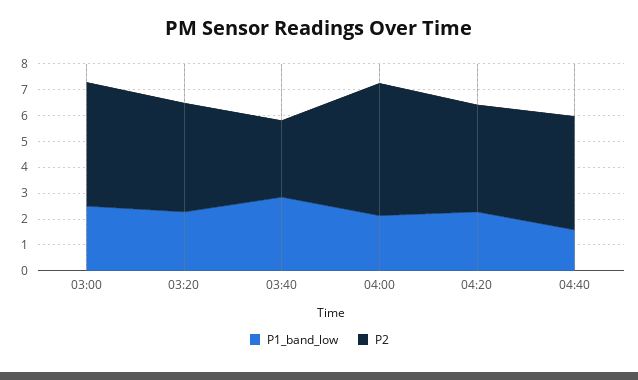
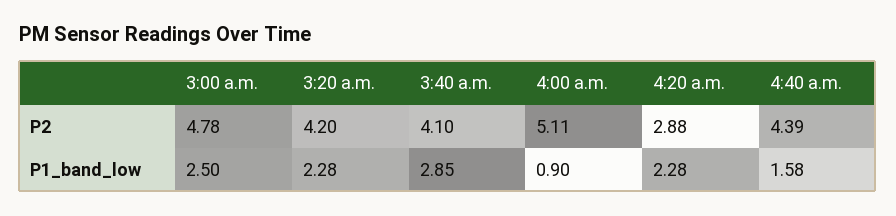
  {
    "P1_band_low": {
      "03:00": 2.5,
      "03:20": 2.28,
      "03:40": 2.85,
-     "04:00": 2,
+     "04:00": 0.9,
      "04:20": 2.28,
      "04:40": 1.58
    },
    "P2": {
      "03:00": 4.78,
      "03:20": 4.2,
-     "03:40": 3,
+     "03:40": 4.1,
      "04:00": 5.11,
-     "04:20": 4,
+     "04:20": 2.88,
      "04:40": 4.39
    }
  }

